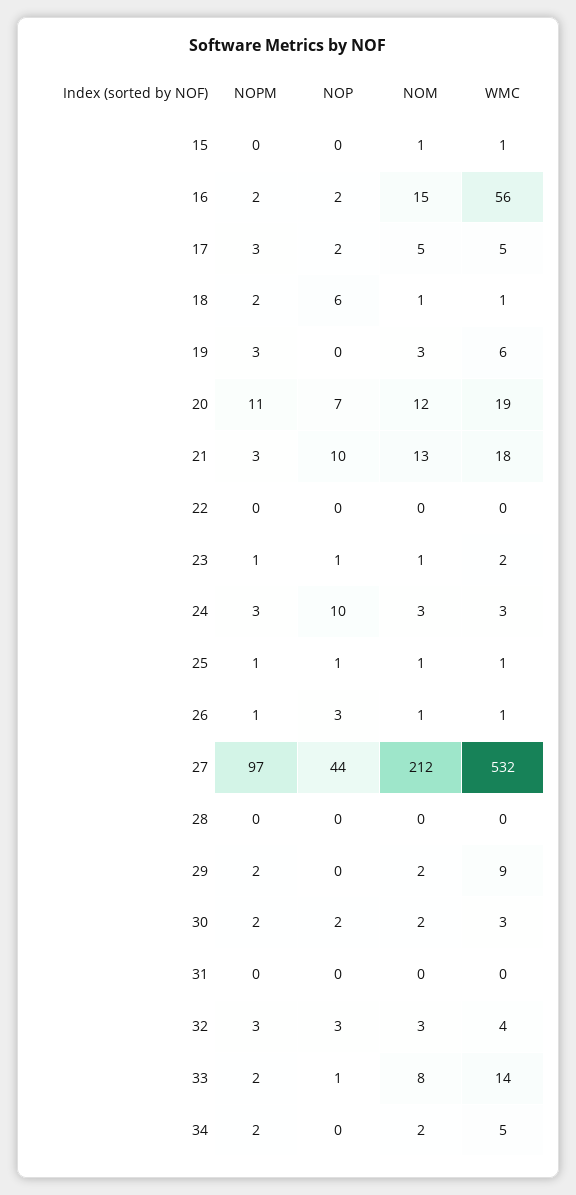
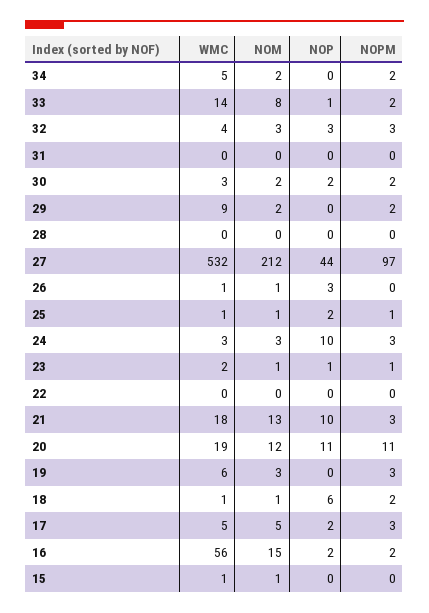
  {
    "NOPM": {
      "15": 0,
      "16": 2,
      "17": 3,
      "18": 2,
      "19": 3,
      "20": 11,
      "21": 3,
      "22": 0,
      "23": 1,
      "24": 3,
      "25": 1,
-     "26": 1,
+     "26": 0,
      "27": 97,
      "28": 0,
      "29": 2,
      "30": 2,
      "31": 0,
      "32": 3,
      "33": 2,
      "34": 2
    },
    "NOP": {
      "15": 0,
      "16": 2,
      "17": 2,
      "18": 6,
      "19": 0,
-     "20": 7,
+     "20": 11,
      "21": 10,
      "22": 0,
      "23": 1,
      "24": 10,
-     "25": 1,
+     "25": 2,
      "26": 3,
      "27": 44,
      "28": 0,
      "29": 0,
      "30": 2,
      "31": 0,
      "32": 3,
      "33": 1,
      "34": 0
    },
    "NOM": {
      "15": 1,
      "16": 15,
      "17": 5,
      "18": 1,
      "19": 3,
      "20": 12,
      "21": 13,
      "22": 0,
      "23": 1,
      "24": 3,
      "25": 1,
      "26": 1,
      "27": 212,
      "28": 0,
      "29": 2,
      "30": 2,
      "31": 0,
      "32": 3,
      "33": 8,
      "34": 2
    },
    "WMC": {
      "15": 1,
      "16": 56,
      "17": 5,
      "18": 1,
      "19": 6,
      "20": 19,
      "21": 18,
      "22": 0,
      "23": 2,
      "24": 3,
      "25": 1,
      "26": 1,
      "27": 532,
      "28": 0,
      "29": 9,
      "30": 3,
      "31": 0,
      "32": 4,
      "33": 14,
      "34": 5
    }
  }

